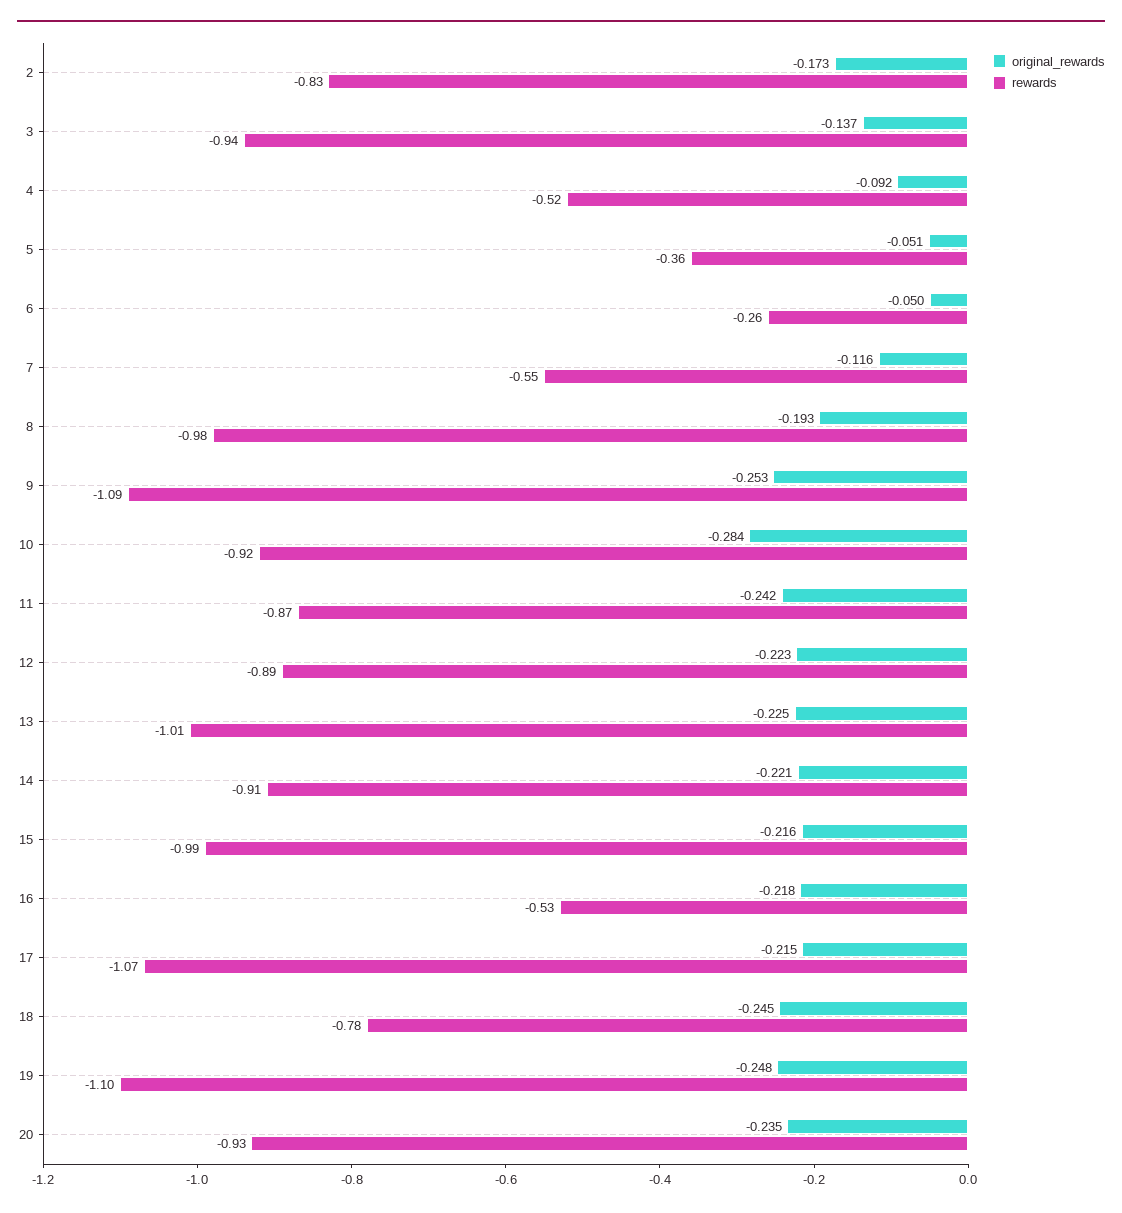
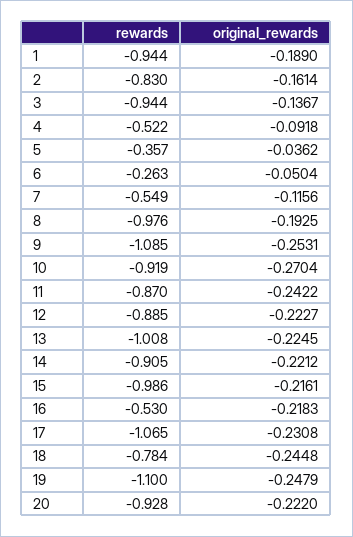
  {
    "original_rewards": {
-     "2": -0.173,
+     "2": -0.1614,
      "3": -0.1367,
      "4": -0.0918,
-     "5": -0.051,
+     "5": -0.0362,
      "6": -0.0504,
      "7": -0.1156,
      "8": -0.1925,
      "9": -0.2531,
-     "10": -0.284,
+     "10": -0.2704,
      "11": -0.2422,
      "12": -0.2227,
      "13": -0.2245,
      "14": -0.2212,
      "15": -0.2161,
      "16": -0.2183,
-     "17": -0.215,
+     "17": -0.2308,
      "18": -0.2448,
      "19": -0.2479,
-     "20": -0.235
+     "20": -0.222,
+     "1": -0.189
    },
    "rewards": {
      "2": -0.83,
      "3": -0.944,
      "4": -0.522,
      "5": -0.357,
      "6": -0.263,
      "7": -0.549,
      "8": -0.976,
      "9": -1.085,
      "10": -0.919,
      "11": -0.87,
      "12": -0.885,
      "13": -1.008,
      "14": -0.905,
      "15": -0.986,
      "16": -0.53,
      "17": -1.065,
      "18": -0.784,
      "19": -1.1,
-     "20": -0.928
+     "20": -0.928,
+     "1": -0.944
    }
  }

